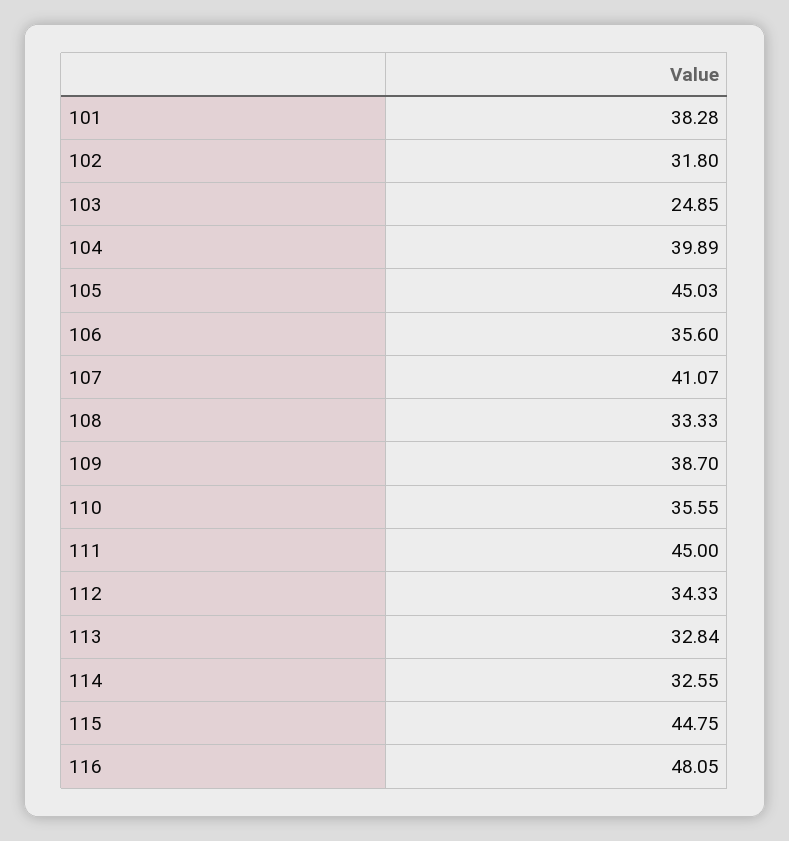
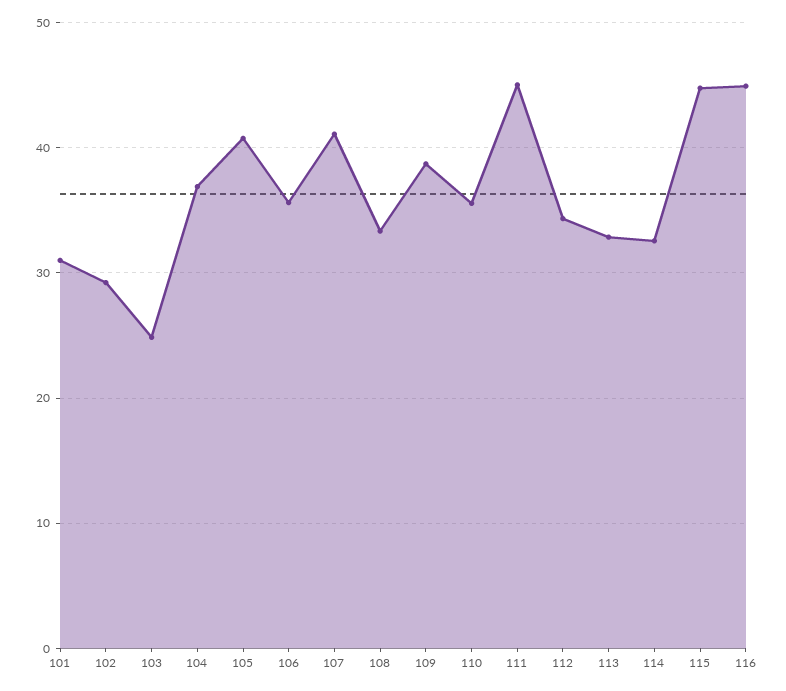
  {
-   "101": 38.28,
+   "101": 31,
-   "102": 31.8,
+   "102": 29,
    "103": 24.85,
-   "104": 39.89,
+   "104": 37,
-   "105": 45.03,
+   "105": 41,
    "106": 35.6,
    "107": 41.07,
    "108": 33.33,
    "109": 38.7,
    "110": 35.55,
    "111": 45,
    "112": 34.33,
    "113": 32.84,
    "114": 32.55,
    "115": 44.75,
-   "116": 48.05
+   "116": 45
  }

